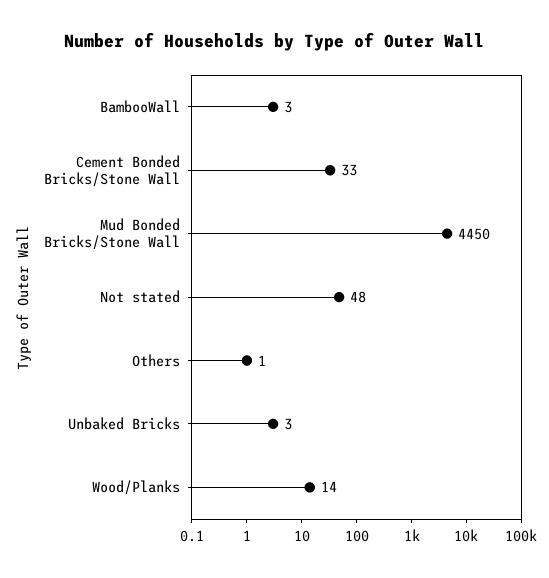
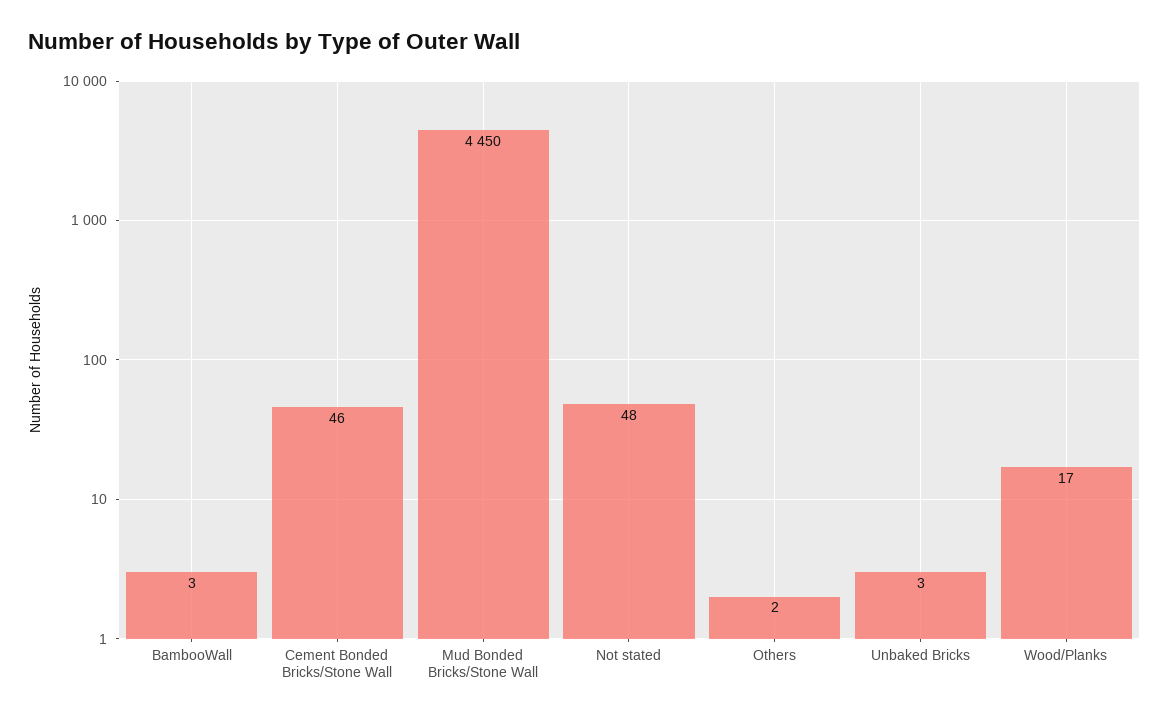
  {
    "BambooWall": 3,
-   "Cement Bonded Bricks/Stone Wall": 33,
+   "Cement Bonded Bricks/Stone Wall": 46,
    "Mud Bonded Bricks/Stone Wall": 4450,
    "Not stated": 48,
-   "Others": 1,
+   "Others": 2,
    "Unbaked Bricks": 3,
-   "Wood/Planks": 14
+   "Wood/Planks": 17
  }

